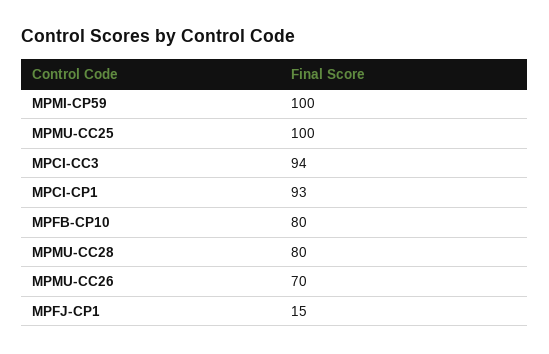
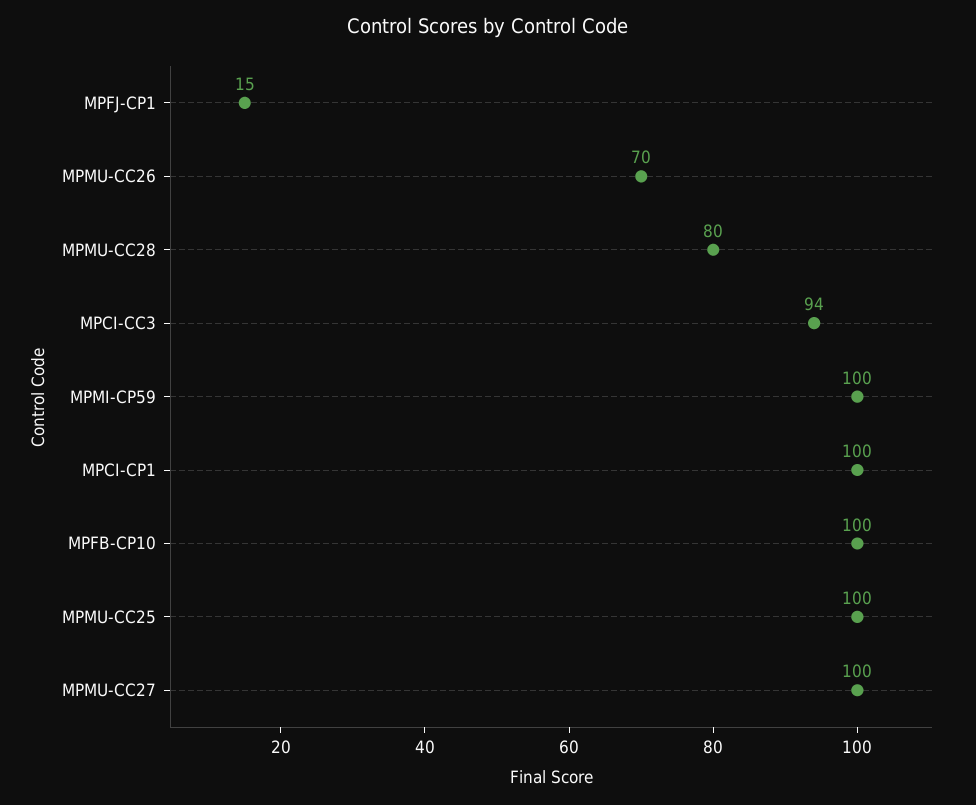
  {
    "MPMI-CP59": 100,
    "MPMU-CC25": 100,
    "MPCI-CC3": 94,
-   "MPCI-CP1": 93,
+   "MPCI-CP1": 100,
-   "MPFB-CP10": 80,
+   "MPFB-CP10": 100,
    "MPMU-CC28": 80,
    "MPMU-CC26": 70,
-   "MPFJ-CP1": 15
+   "MPFJ-CP1": 15,
+   "MPMU-CC27": 100
  }

